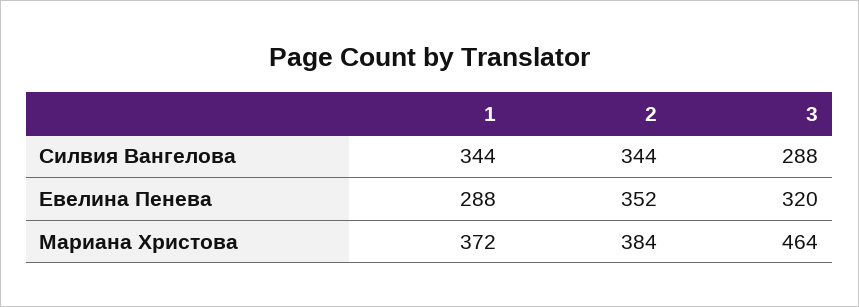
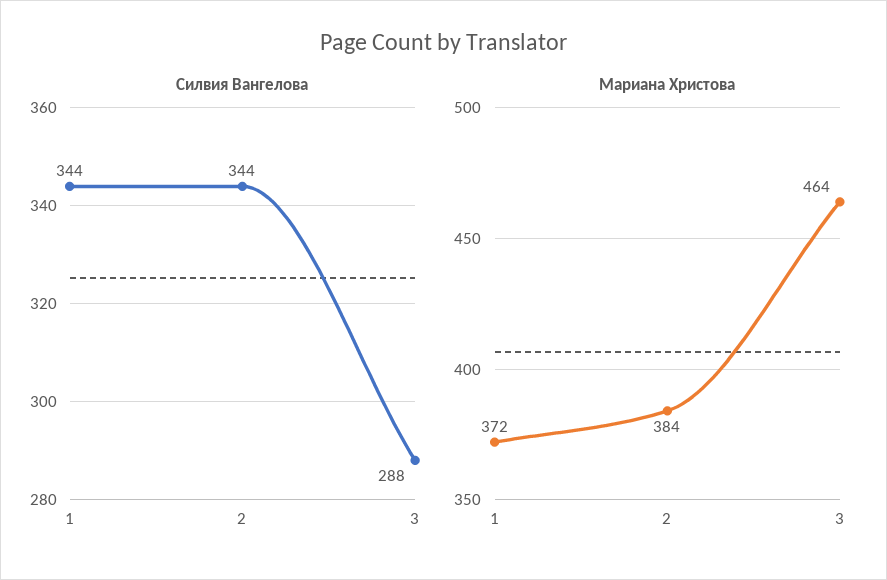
  {
    "Силвия Вангелова": {
      "1": 344,
      "2": 344,
      "3": 288
    },
-   "Евелина Пенева": {
-     "1": 288,
-     "2": 352,
-     "3": 320
-   },
    "Мариана Христова": {
      "1": 372,
      "2": 384,
      "3": 464
    }
  }

